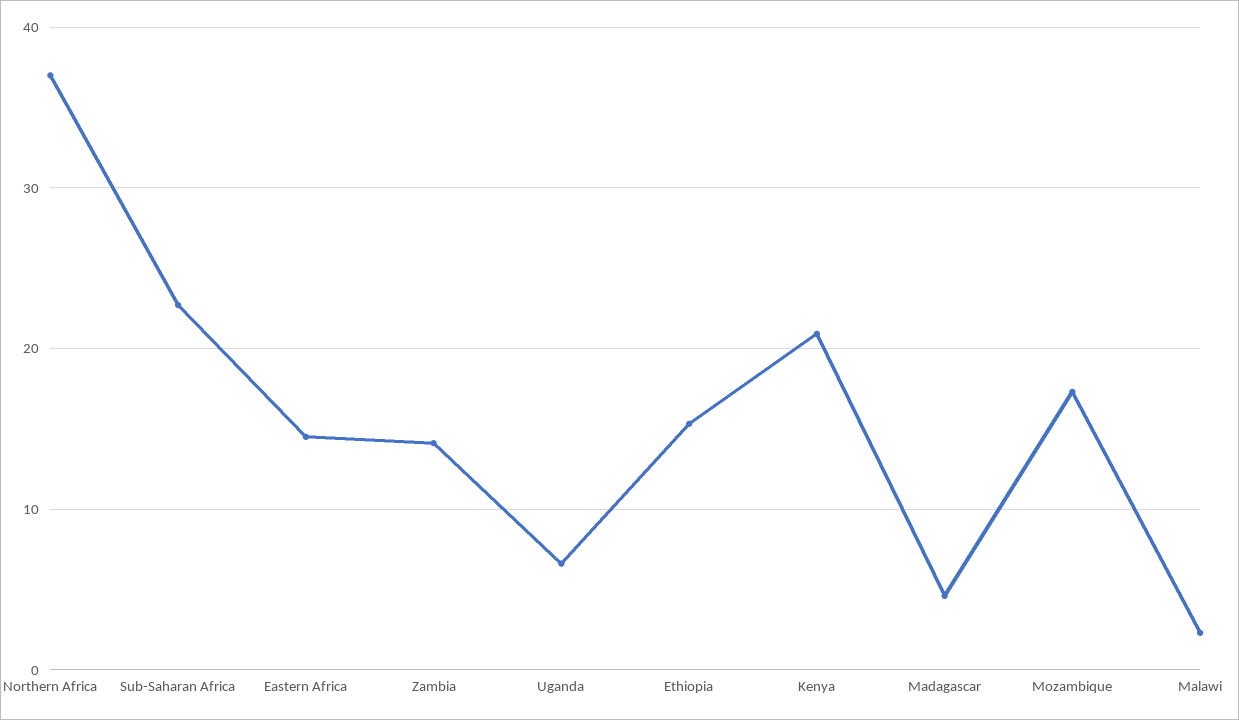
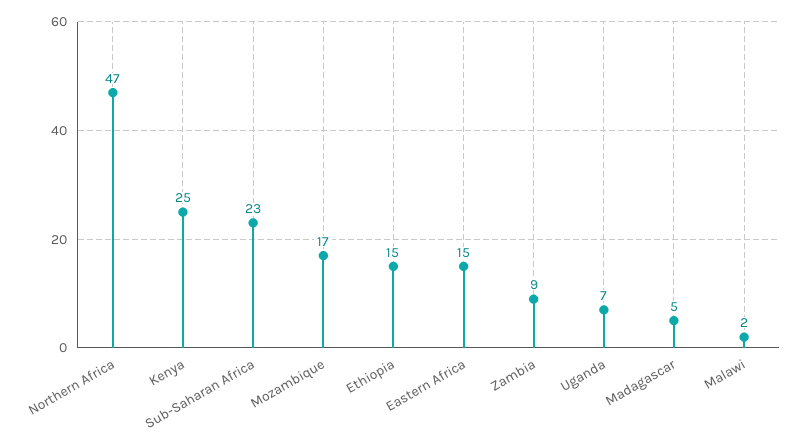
  {
-   "Northern Africa": 37,
+   "Northern Africa": 47,
    "Sub-Saharan Africa": 23,
    "Eastern Africa": 15,
-   "Zambia": 14,
+   "Zambia": 9,
    "Uganda": 7,
    "Ethiopia": 15,
-   "Kenya": 21,
+   "Kenya": 25,
    "Madagascar": 5,
    "Mozambique": 17,
    "Malawi": 2
  }

